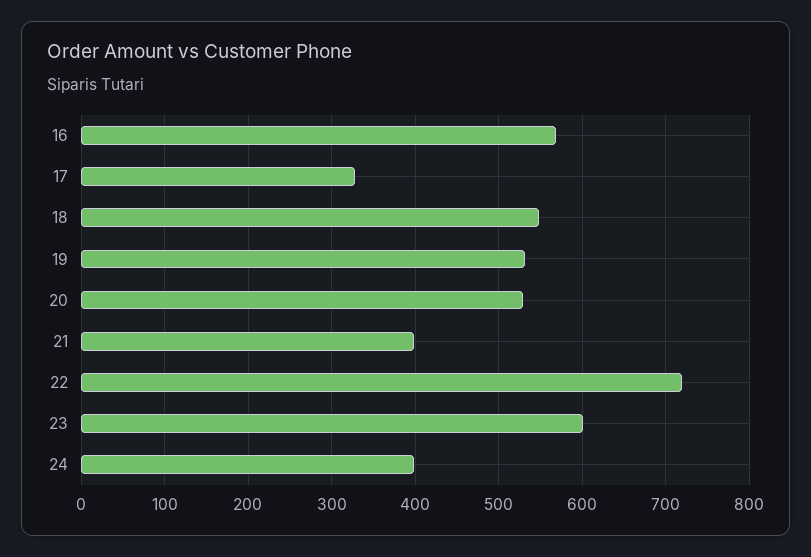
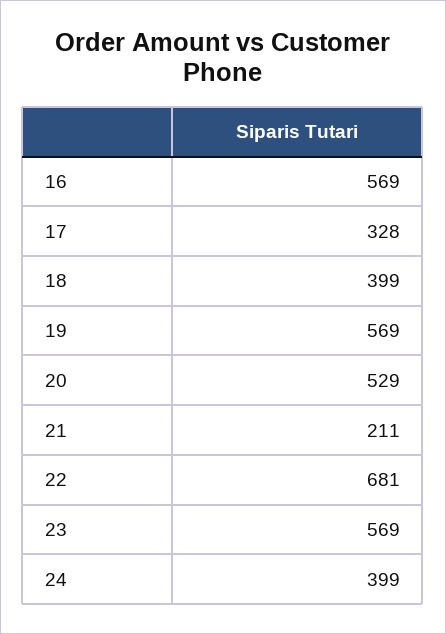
  {
    "16": 569,
    "17": 328,
-   "18": 550,
+   "18": 399,
-   "19": 530,
+   "19": 569,
    "20": 529,
-   "21": 400,
+   "21": 211,
-   "22": 720,
+   "22": 681,
-   "23": 600,
+   "23": 569,
    "24": 399
  }

